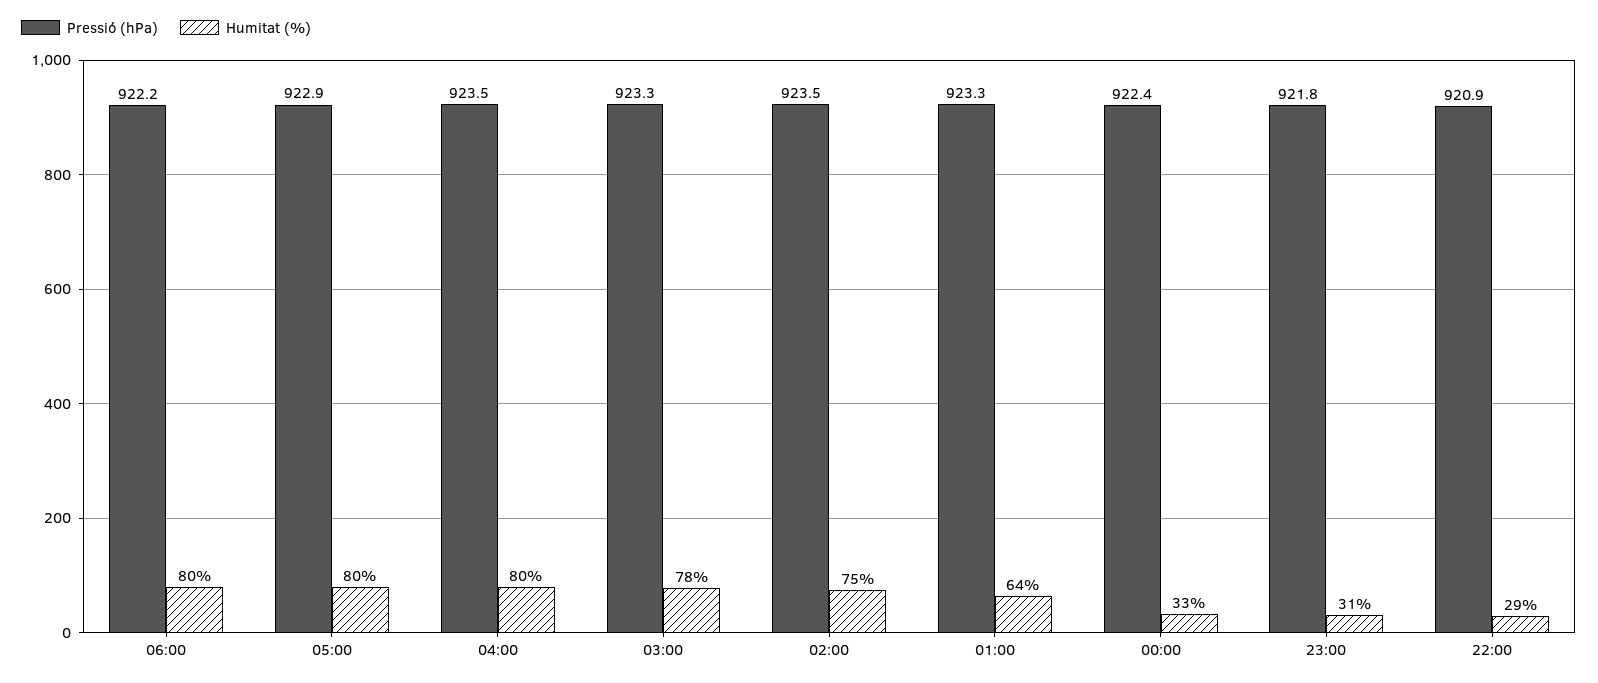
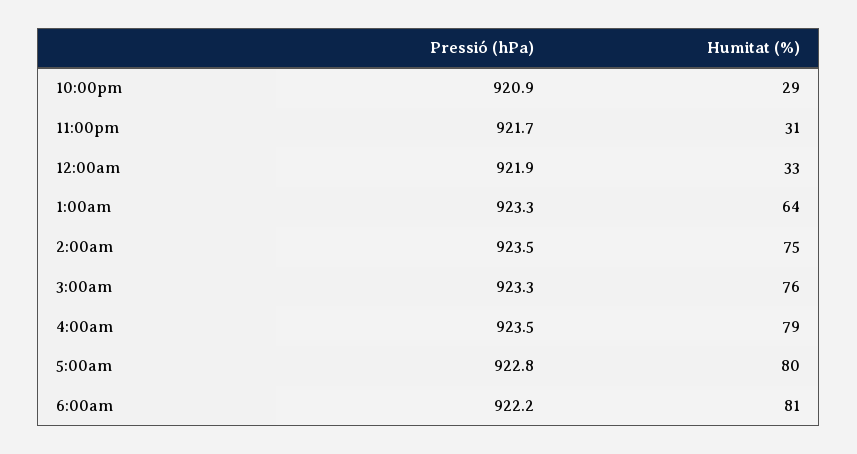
  {
    "Pressió (hPa)": {
      "06:00": 922.2,
-     "05:00": 922.9,
+     "05:00": 922.8,
      "04:00": 923.5,
      "03:00": 923.3,
      "02:00": 923.5,
      "01:00": 923.3,
-     "00:00": 922.4,
+     "00:00": 921.9,
-     "23:00": 921.8,
+     "23:00": 921.7,
      "22:00": 920.9
    },
    "Humitat (%)": {
-     "06:00": 80,
+     "06:00": 81,
      "05:00": 80,
-     "04:00": 80,
+     "04:00": 79,
-     "03:00": 78,
+     "03:00": 76,
      "02:00": 75,
      "01:00": 64,
      "00:00": 33,
      "23:00": 31,
      "22:00": 29
    }
  }

